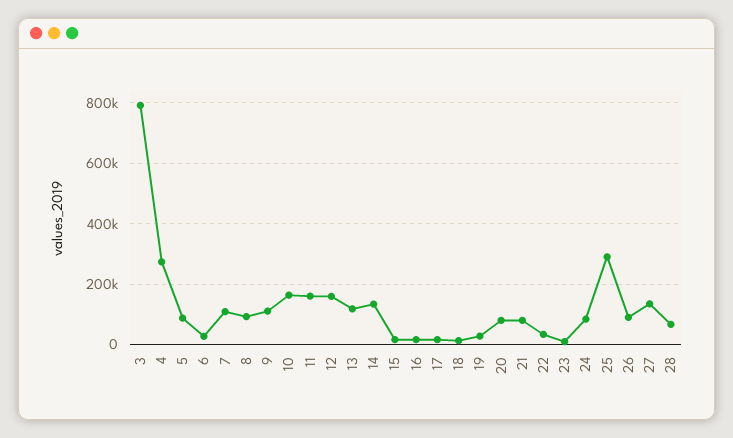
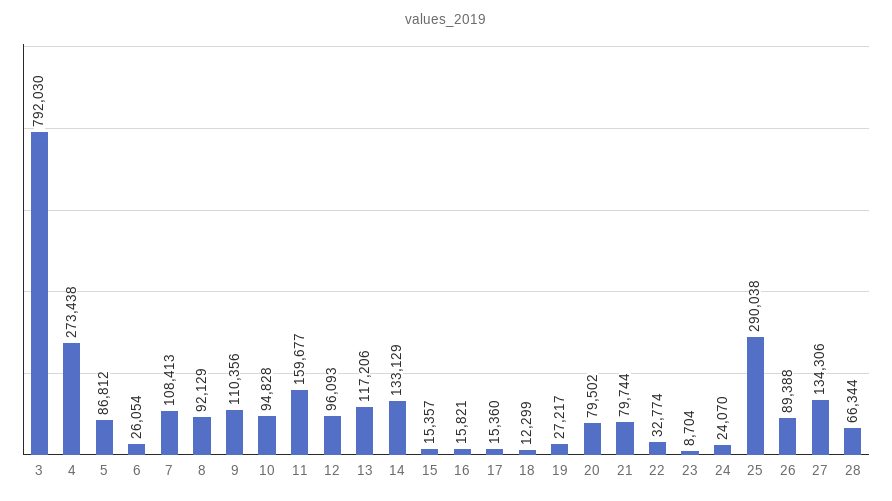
  {
    "3": 792030,
    "4": 273438,
    "5": 86812,
    "6": 26054,
    "7": 108413,
    "8": 92129,
    "9": 110356,
-   "10": 160000,
+   "10": 94828,
    "11": 159677,
-   "12": 160000,
+   "12": 96093,
    "13": 117206,
    "14": 133129,
    "15": 15357,
    "16": 15821,
    "17": 15360,
    "18": 12299,
    "19": 27217,
    "20": 79502,
    "21": 79744,
    "22": 32774,
    "23": 8704,
-   "24": 80000,
+   "24": 24070,
    "25": 290038,
    "26": 89388,
    "27": 134306,
    "28": 66344
  }

